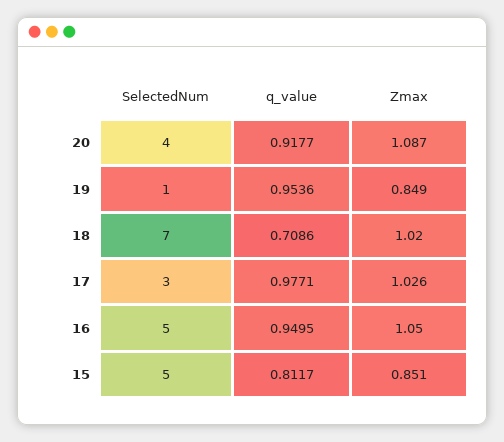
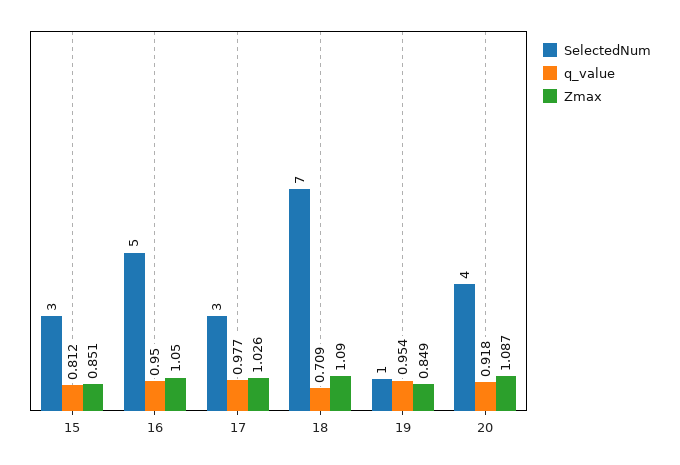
  {
    "SelectedNum": {
      "20": 4,
      "19": 1,
      "18": 7,
      "17": 3,
      "16": 5,
-     "15": 5
+     "15": 3
    },
    "q_value": {
      "20": 0.9177,
      "19": 0.9536,
      "18": 0.7086,
      "17": 0.9771,
      "16": 0.9495,
      "15": 0.8117
    },
    "Zmax": {
      "20": 1.087,
      "19": 0.849,
-     "18": 1.02,
+     "18": 1.09,
      "17": 1.026,
      "16": 1.05,
      "15": 0.851
    }
  }

